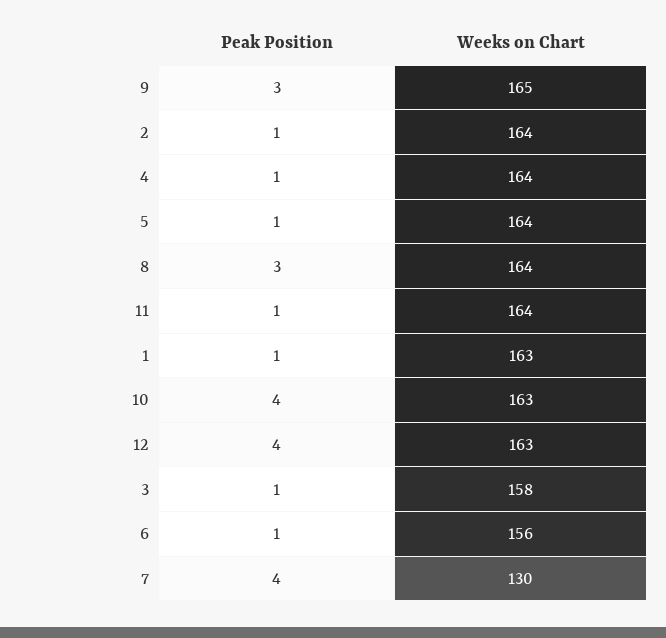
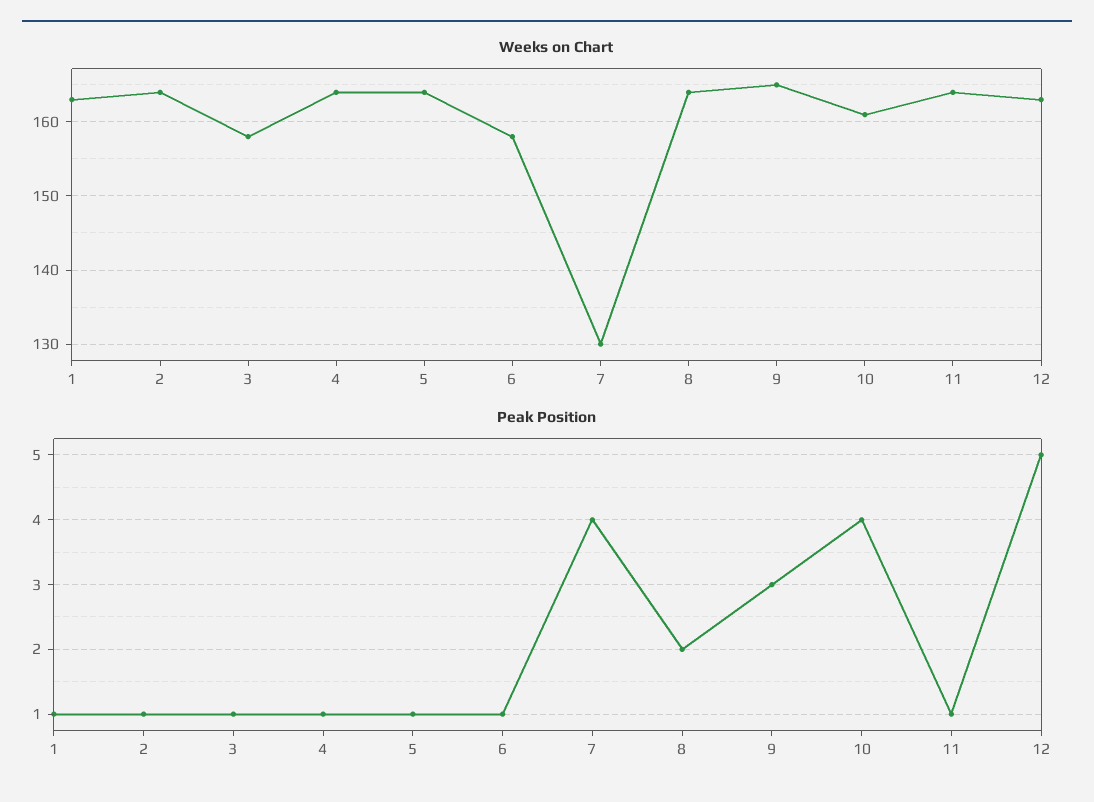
  {
    "Peak Position": {
      "9": 3,
      "2": 1,
      "4": 1,
      "5": 1,
-     "8": 3,
+     "8": 2,
      "11": 1,
      "1": 1,
      "10": 4,
-     "12": 4,
+     "12": 5,
      "3": 1,
      "6": 1,
      "7": 4
    },
    "Weeks on Chart": {
      "9": 165,
      "2": 164,
      "4": 164,
      "5": 164,
      "8": 164,
      "11": 164,
      "1": 163,
-     "10": 163,
+     "10": 161,
      "12": 163,
      "3": 158,
-     "6": 156,
+     "6": 158,
      "7": 130
    }
  }

